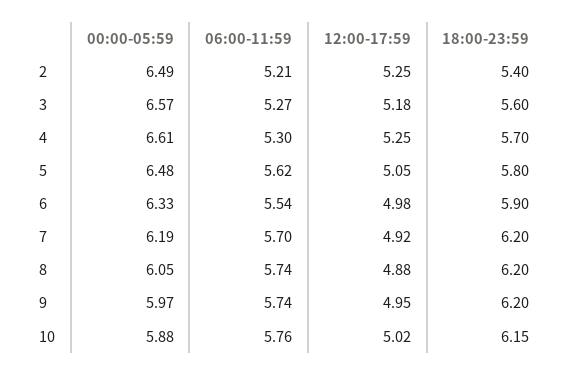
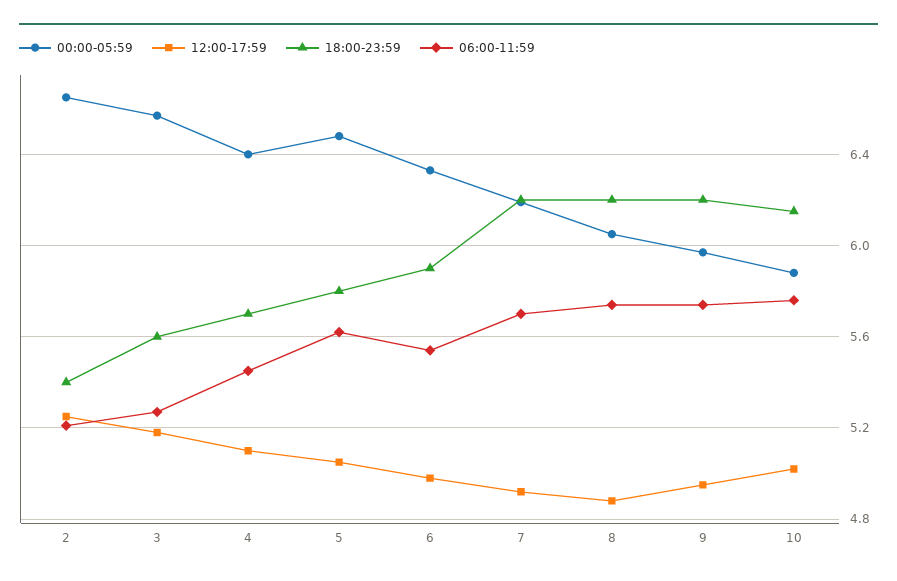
  {
    "00:00-05:59": {
-     "2": 6.49,
+     "2": 6.65,
      "3": 6.57,
-     "4": 6.61,
+     "4": 6.4,
      "5": 6.48,
      "6": 6.33,
      "7": 6.19,
      "8": 6.05,
      "9": 5.97,
      "10": 5.88
    },
    "06:00-11:59": {
      "2": 5.21,
      "3": 5.27,
-     "4": 5.3,
+     "4": 5.45,
      "5": 5.62,
      "6": 5.54,
      "7": 5.7,
      "8": 5.74,
      "9": 5.74,
      "10": 5.76
    },
    "12:00-17:59": {
      "2": 5.25,
      "3": 5.18,
-     "4": 5.25,
+     "4": 5.1,
      "5": 5.05,
      "6": 4.98,
      "7": 4.92,
      "8": 4.88,
      "9": 4.95,
      "10": 5.02
    },
    "18:00-23:59": {
      "2": 5.4,
      "3": 5.6,
      "4": 5.7,
      "5": 5.8,
      "6": 5.9,
      "7": 6.2,
      "8": 6.2,
      "9": 6.2,
      "10": 6.15
    }
  }

